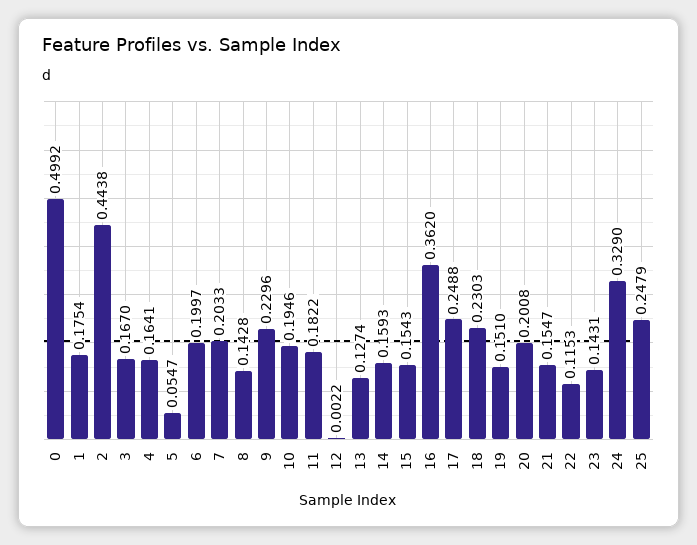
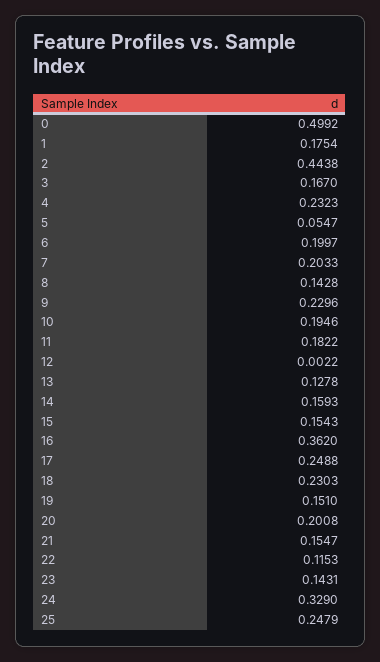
  {
    "0": 0.4992,
    "1": 0.1754,
    "2": 0.4438,
    "3": 0.167,
-   "4": 0.1641,
+   "4": 0.2323,
    "5": 0.0547,
    "6": 0.1997,
    "7": 0.2033,
    "8": 0.1428,
    "9": 0.2296,
    "10": 0.1946,
    "11": 0.1822,
    "12": 0.0022,
-   "13": 0.1274,
+   "13": 0.1278,
    "14": 0.1593,
    "15": 0.1543,
    "16": 0.362,
    "17": 0.2488,
    "18": 0.2303,
    "19": 0.151,
    "20": 0.2008,
    "21": 0.1547,
    "22": 0.1153,
    "23": 0.1431,
    "24": 0.329,
    "25": 0.2479
  }

